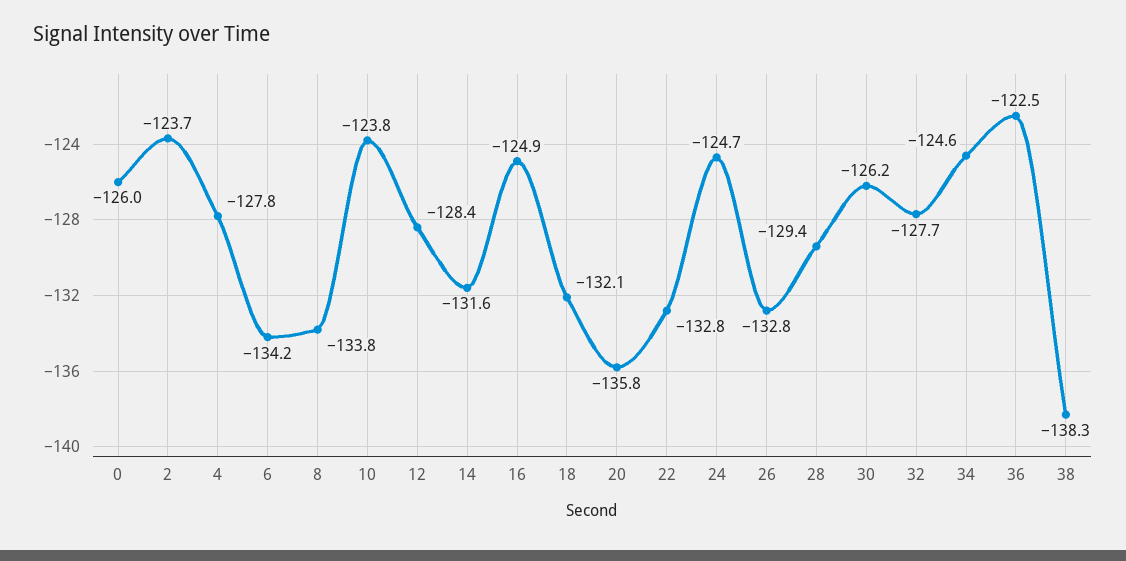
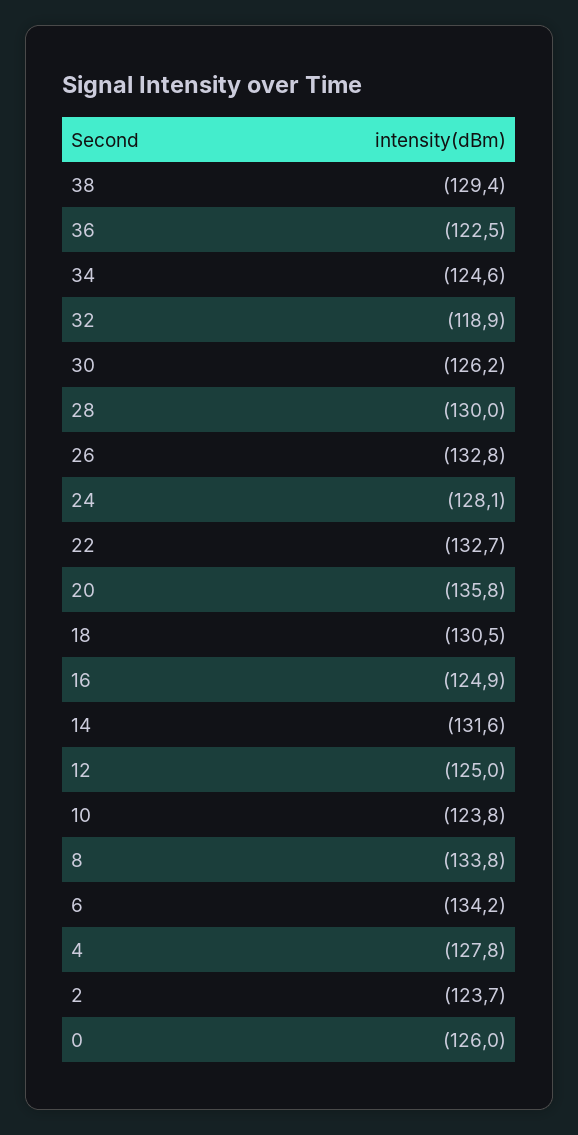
  {
    "0": -126,
    "2": -123.7,
    "4": -127.8,
    "6": -134.2,
    "8": -133.8,
    "10": -123.8,
-   "12": -128.4,
+   "12": -125,
    "14": -131.6,
    "16": -124.9,
-   "18": -132.1,
+   "18": -130.5,
    "20": -135.8,
-   "22": -132.8,
+   "22": -132.7,
-   "24": -124.7,
+   "24": -128.1,
    "26": -132.8,
-   "28": -129.4,
+   "28": -130,
    "30": -126.2,
-   "32": -127.7,
+   "32": -118.9,
    "34": -124.6,
    "36": -122.5,
-   "38": -138.3
+   "38": -129.4
  }

